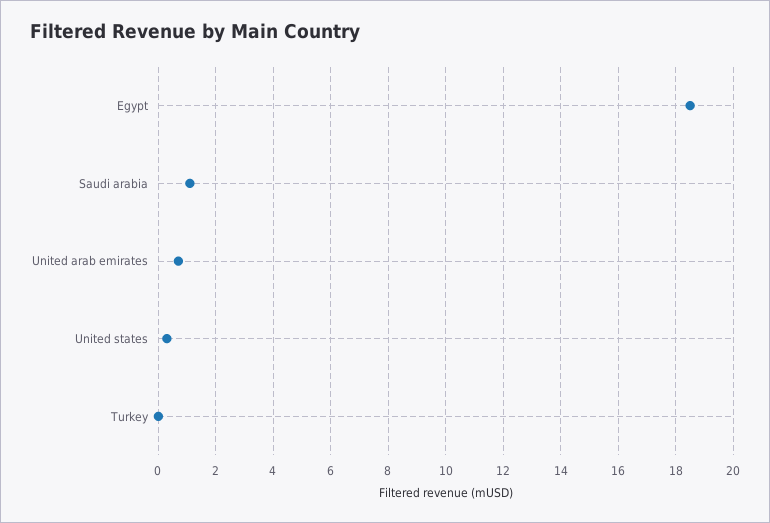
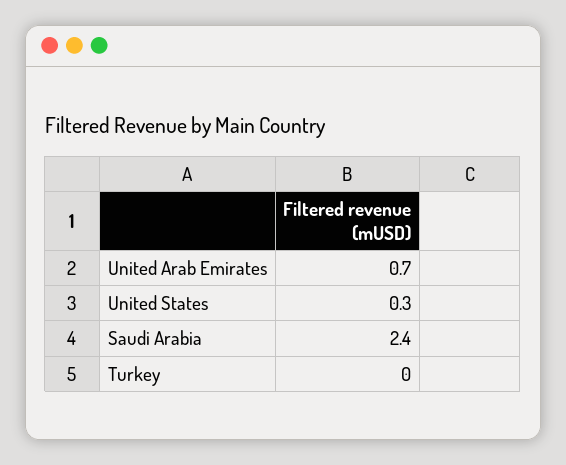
  {
-   "Egypt": 18.5,
-   "Saudi arabia": 1,
+   "Saudi arabia": 2.4,
    "United arab emirates": 0.7,
    "United states": 0.3,
    "Turkey": 0
  }

